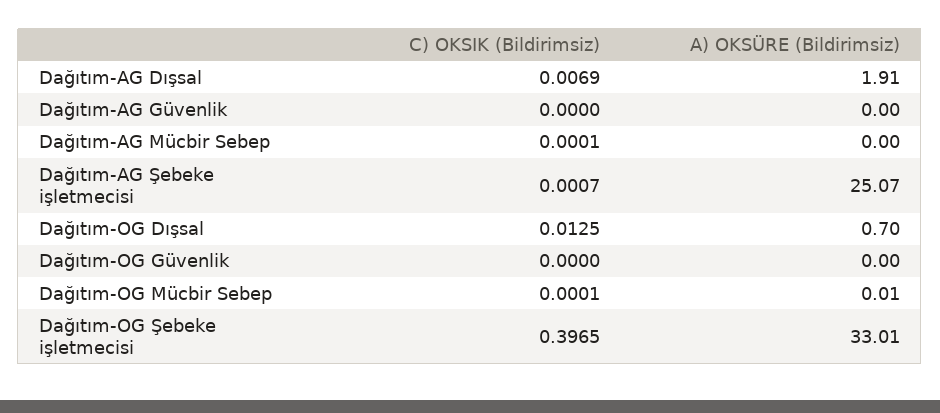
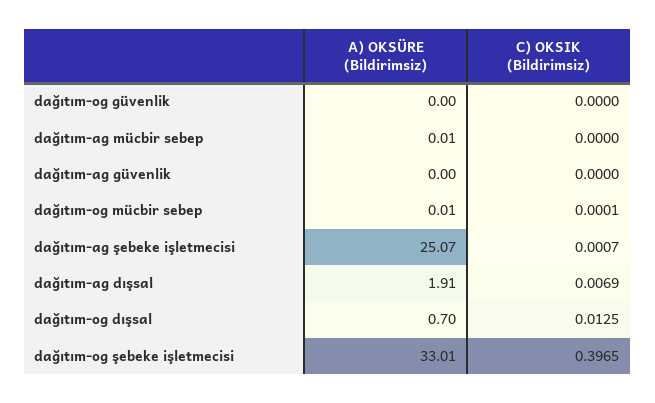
  {
    "C) OKSIK (Bildirimsiz)": {
      "Dağıtım-AG Dışsal": 0.0069,
      "Dağıtım-AG Güvenlik": 0,
-     "Dağıtım-AG Mücbir Sebep": 0.0001,
+     "Dağıtım-AG Mücbir Sebep": 0,
      "Dağıtım-AG Şebeke işletmecisi": 0.0007,
      "Dağıtım-OG Dışsal": 0.0125,
      "Dağıtım-OG Güvenlik": 0,
      "Dağıtım-OG Mücbir Sebep": 0.0001,
      "Dağıtım-OG Şebeke işletmecisi": 0.3965
    },
    "A) OKSÜRE (Bildirimsiz)": {
      "Dağıtım-AG Dışsal": 1.91,
      "Dağıtım-AG Güvenlik": 0,
-     "Dağıtım-AG Mücbir Sebep": 0,
+     "Dağıtım-AG Mücbir Sebep": 0.01,
      "Dağıtım-AG Şebeke işletmecisi": 25.07,
      "Dağıtım-OG Dışsal": 0.7,
      "Dağıtım-OG Güvenlik": 0,
      "Dağıtım-OG Mücbir Sebep": 0.01,
      "Dağıtım-OG Şebeke işletmecisi": 33.01
    }
  }

